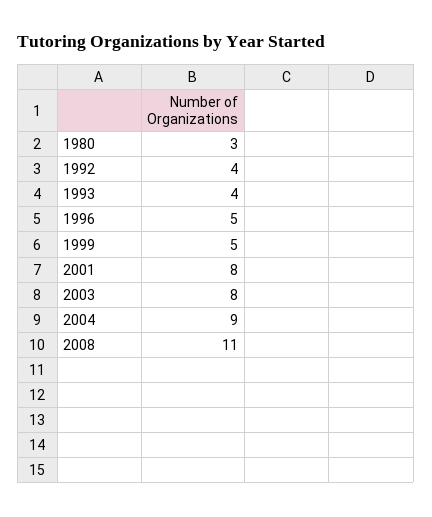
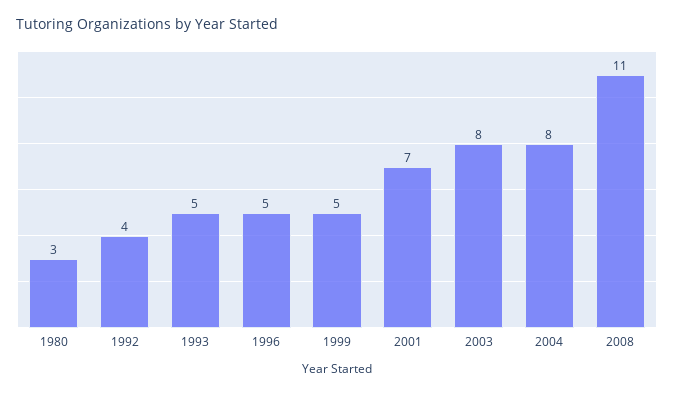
  {
    "1980": 3,
    "1992": 4,
-   "1993": 4,
+   "1993": 5,
    "1996": 5,
    "1999": 5,
-   "2001": 8,
+   "2001": 7,
    "2003": 8,
-   "2004": 9,
+   "2004": 8,
    "2008": 11
  }

